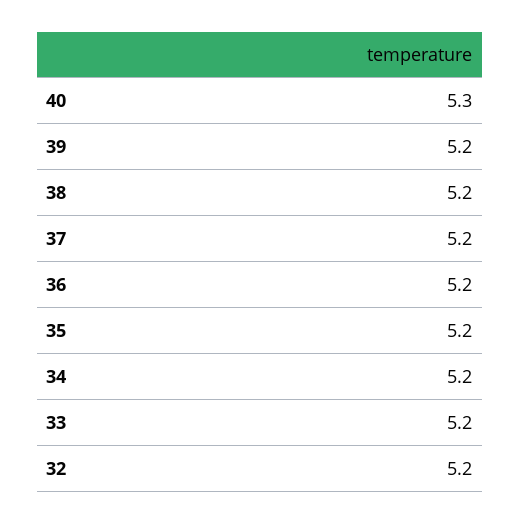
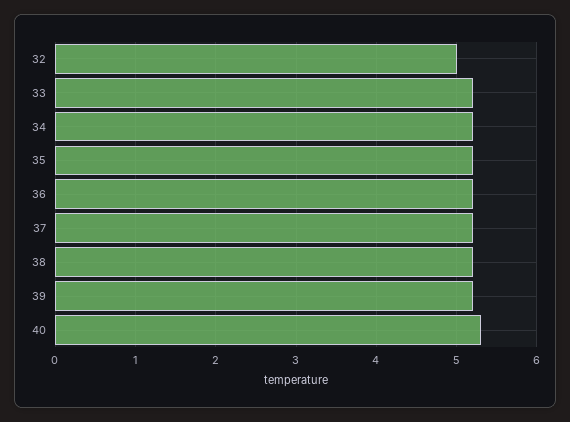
  {
    "40": 5.3,
    "39": 5.2,
    "38": 5.2,
    "37": 5.2,
    "36": 5.2,
    "35": 5.2,
    "34": 5.2,
    "33": 5.2,
-   "32": 5.2
+   "32": 5
  }

